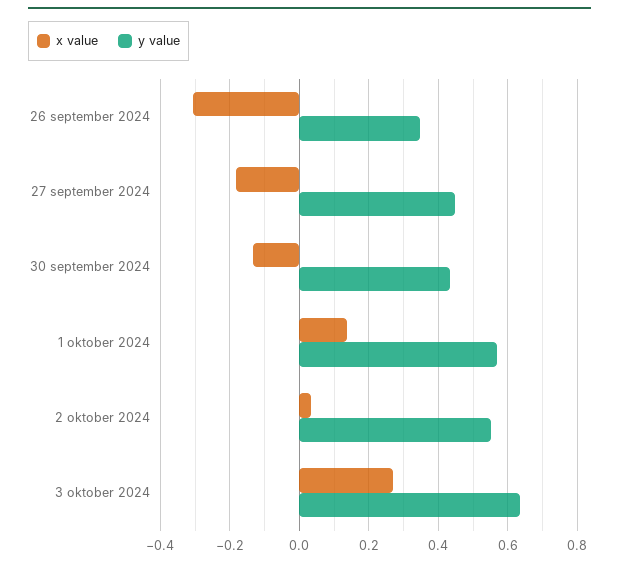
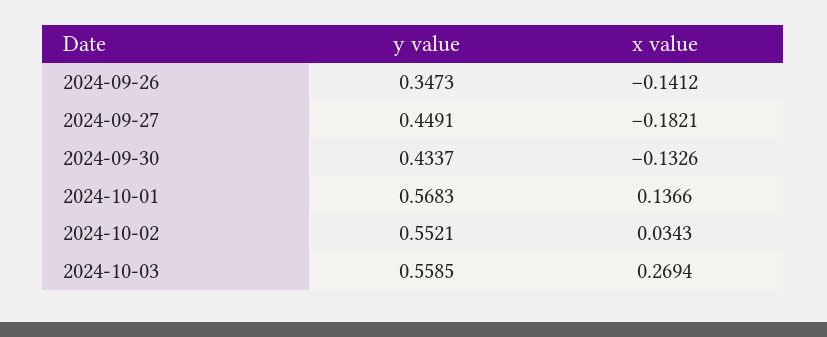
  {
    "x value": {
-     "26 september 2024": -0.3,
+     "26 september 2024": -0.1412,
      "27 september 2024": -0.1821,
      "30 september 2024": -0.1326,
      "1 oktober 2024": 0.1366,
      "2 oktober 2024": 0.0343,
      "3 oktober 2024": 0.2694
    },
    "y value": {
      "26 september 2024": 0.3473,
      "27 september 2024": 0.4491,
      "30 september 2024": 0.4337,
      "1 oktober 2024": 0.5683,
      "2 oktober 2024": 0.5521,
-     "3 oktober 2024": 0.64
+     "3 oktober 2024": 0.5585
    }
  }

